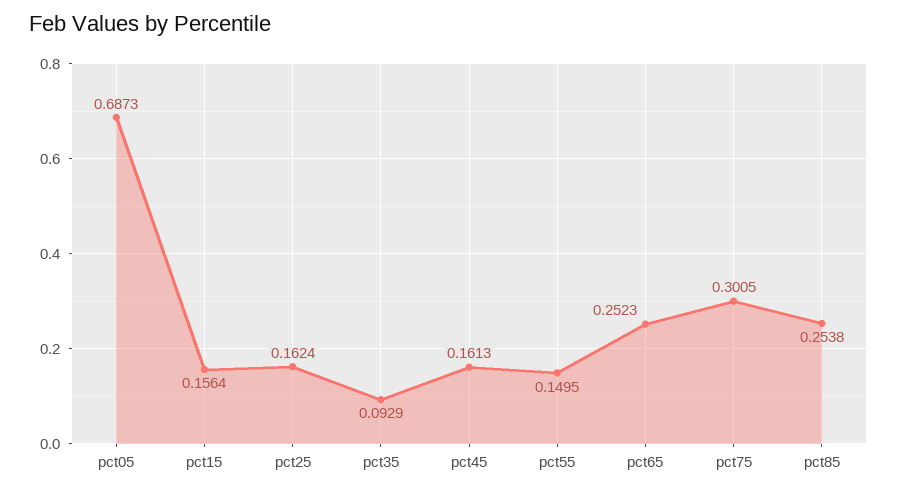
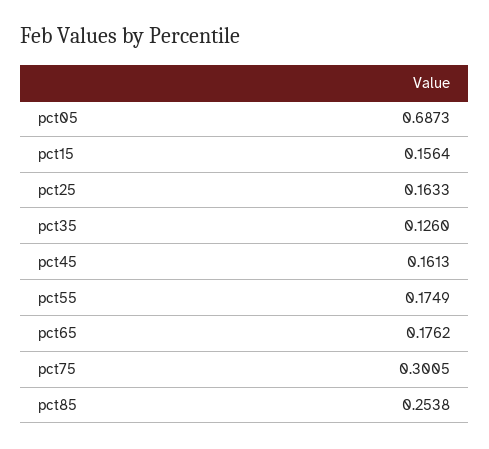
  {
    "pct05": 0.6873,
    "pct15": 0.1564,
-   "pct25": 0.1624,
+   "pct25": 0.1633,
-   "pct35": 0.0929,
+   "pct35": 0.126,
    "pct45": 0.1613,
-   "pct55": 0.1495,
+   "pct55": 0.1749,
-   "pct65": 0.2523,
+   "pct65": 0.1762,
    "pct75": 0.3005,
    "pct85": 0.2538
  }

